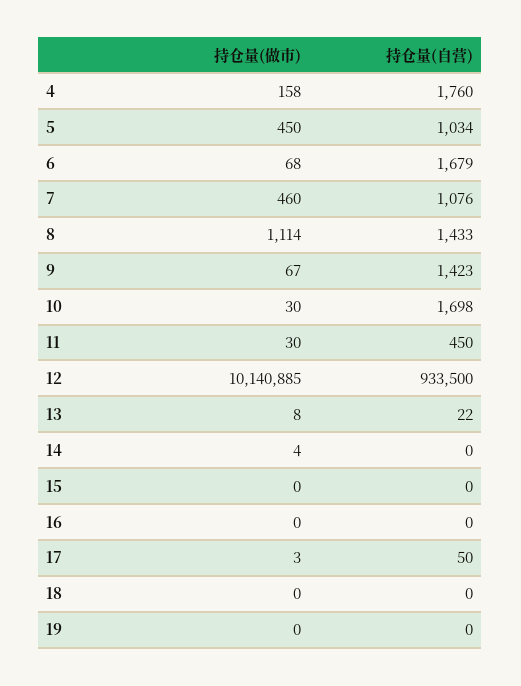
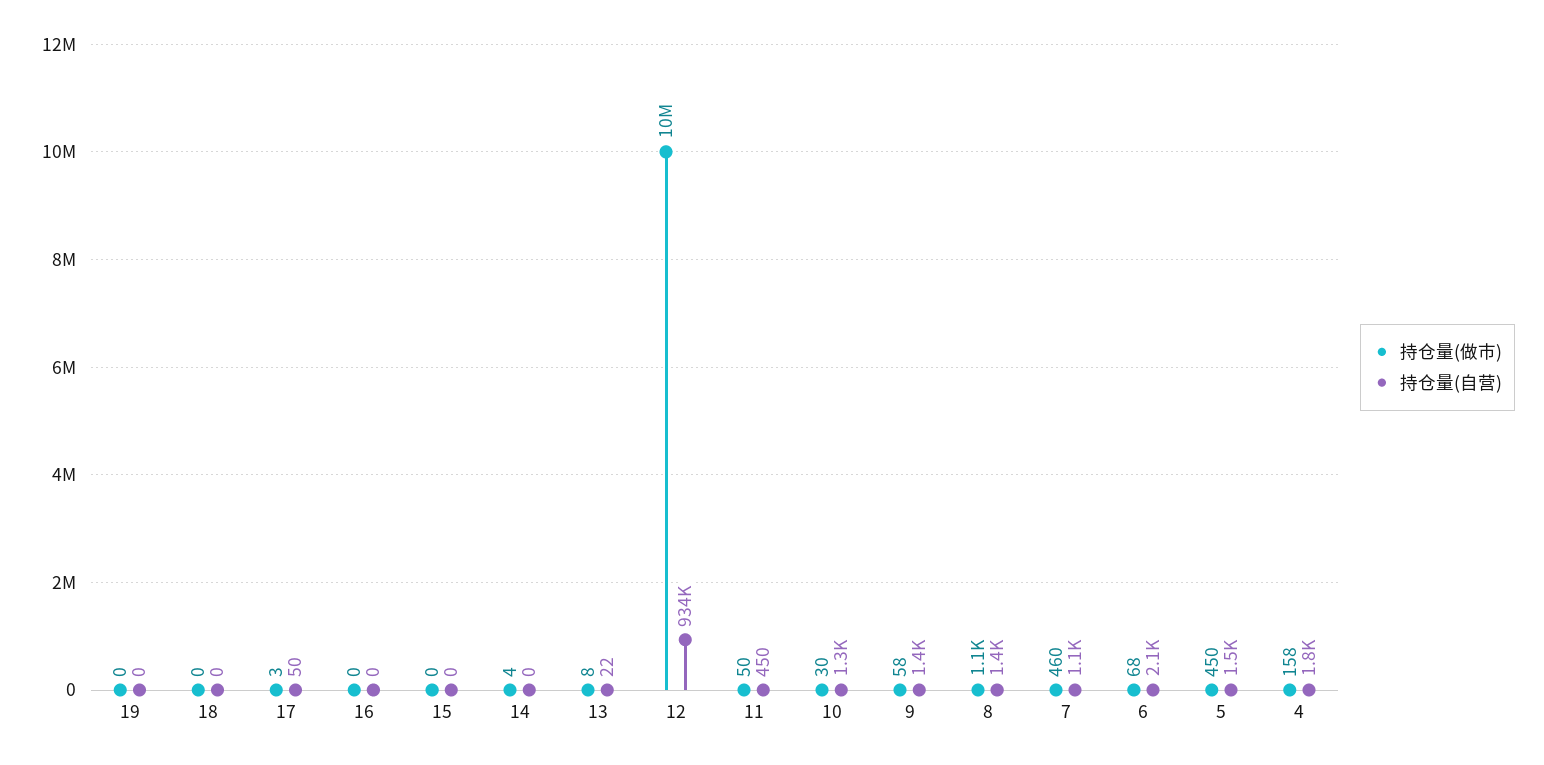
  {
    "持仓量(做市)": {
      "4": 158,
      "5": 450,
      "6": 68,
      "7": 460,
      "8": 1114,
-     "9": 67,
+     "9": 58,
      "10": 30,
-     "11": 30,
+     "11": 50,
      "12": 10140885,
      "13": 8,
      "14": 4,
      "15": 0,
      "16": 0,
      "17": 3,
      "18": 0,
      "19": 0
    },
    "持仓量(自营)": {
      "4": 1760,
-     "5": 1034,
+     "5": 1500,
-     "6": 1679,
+     "6": 2100,
      "7": 1076,
      "8": 1433,
      "9": 1423,
-     "10": 1698,
+     "10": 1300,
      "11": 450,
      "12": 933500,
      "13": 22,
      "14": 0,
      "15": 0,
      "16": 0,
      "17": 50,
      "18": 0,
      "19": 0
    }
  }

